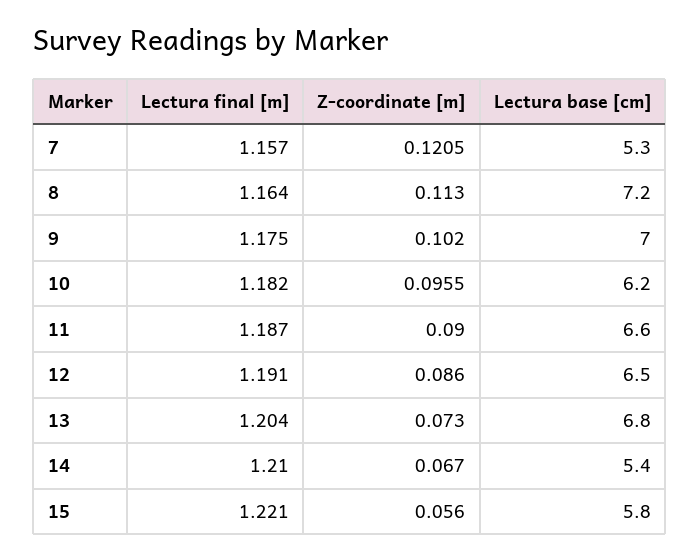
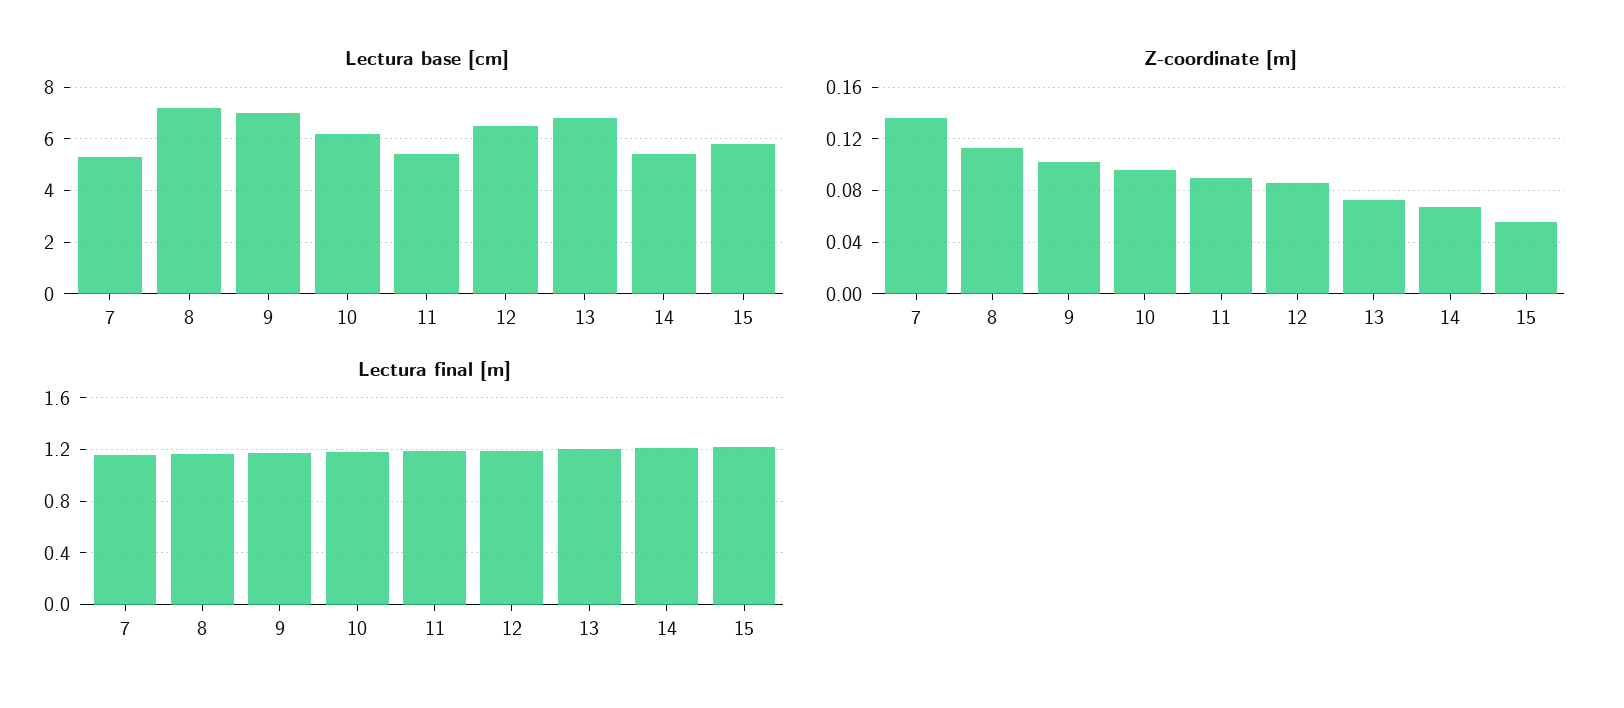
  {
    "Lectura final [m]": {
      "7": 1.157,
      "8": 1.164,
      "9": 1.175,
      "10": 1.182,
      "11": 1.187,
      "12": 1.191,
      "13": 1.204,
      "14": 1.21,
      "15": 1.221
    },
    "Z-coordinate [m]": {
-     "7": 0.1205,
+     "7": 0.135,
      "8": 0.113,
      "9": 0.102,
      "10": 0.0955,
      "11": 0.09,
      "12": 0.086,
      "13": 0.073,
      "14": 0.067,
      "15": 0.056
    },
    "Lectura base [cm]": {
      "7": 5.3,
      "8": 7.2,
      "9": 7,
      "10": 6.2,
-     "11": 6.6,
+     "11": 5.5,
      "12": 6.5,
      "13": 6.8,
      "14": 5.4,
      "15": 5.8
    }
  }

